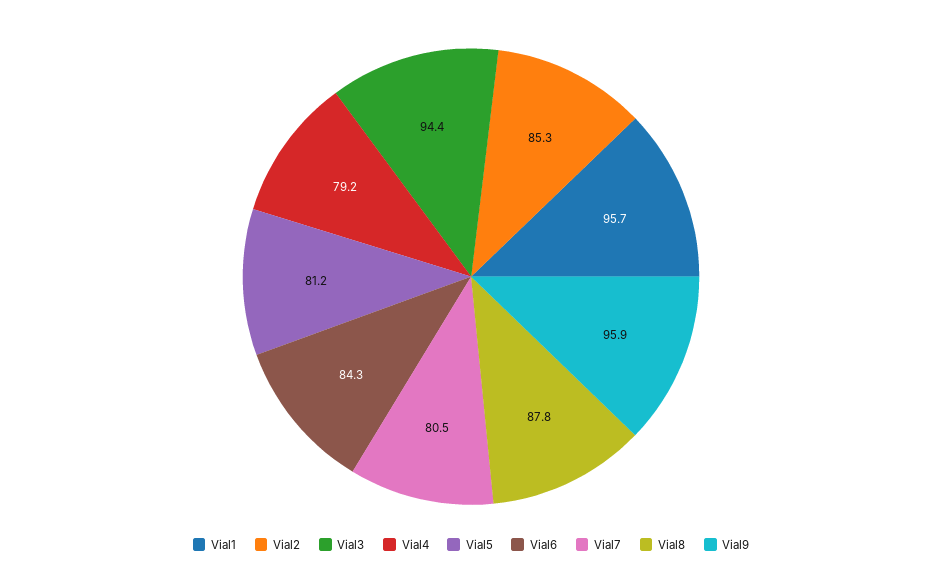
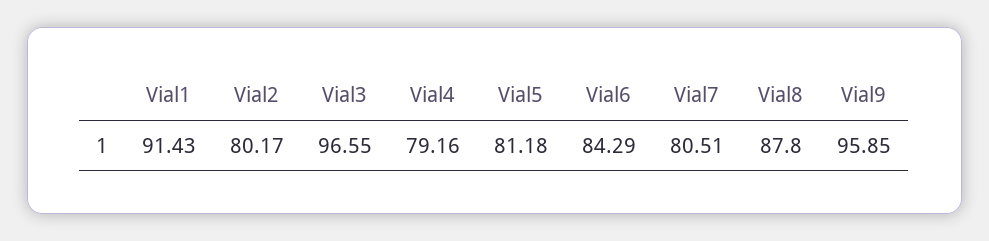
  {
-   "Vial1": 95.7,
+   "Vial1": 91.43,
-   "Vial2": 85.3,
+   "Vial2": 80.17,
-   "Vial3": 94.4,
+   "Vial3": 96.55,
    "Vial4": 79.16,
    "Vial5": 81.18,
    "Vial6": 84.29,
    "Vial7": 80.51,
    "Vial8": 87.8,
    "Vial9": 95.85
  }

